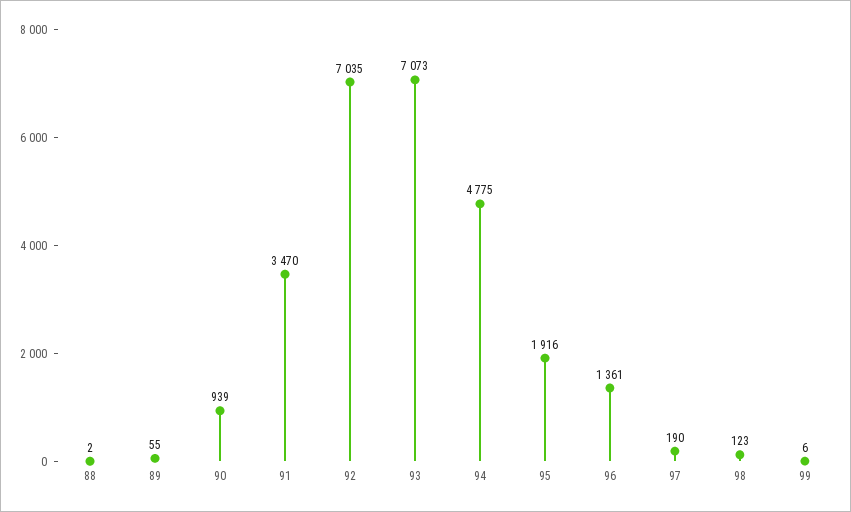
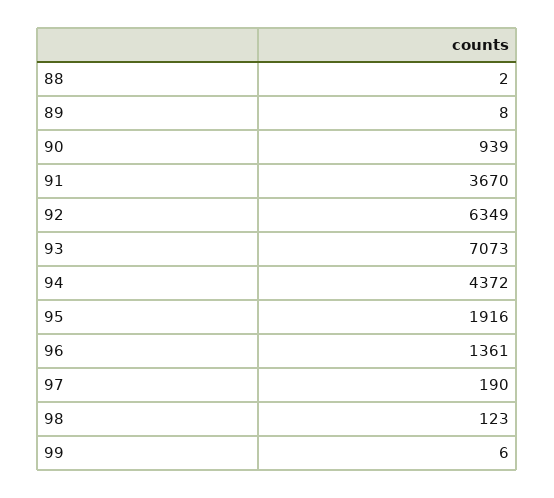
  {
    "88": 2,
-   "89": 55,
+   "89": 8,
    "90": 939,
-   "91": 3470,
+   "91": 3670,
-   "92": 7035,
+   "92": 6349,
    "93": 7073,
-   "94": 4775,
+   "94": 4372,
    "95": 1916,
    "96": 1361,
    "97": 190,
    "98": 123,
    "99": 6
  }

